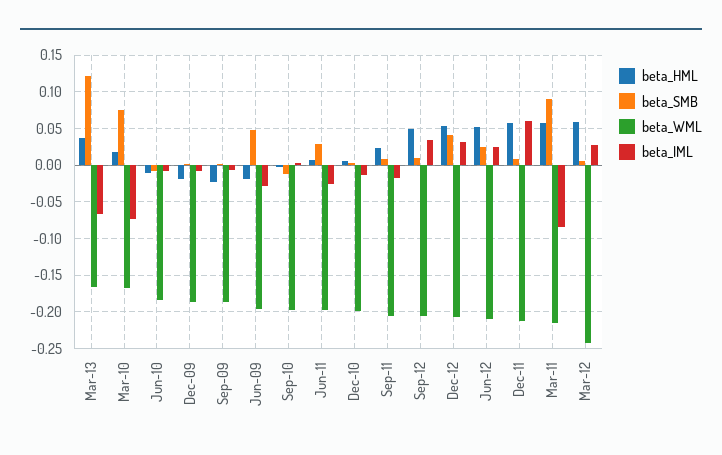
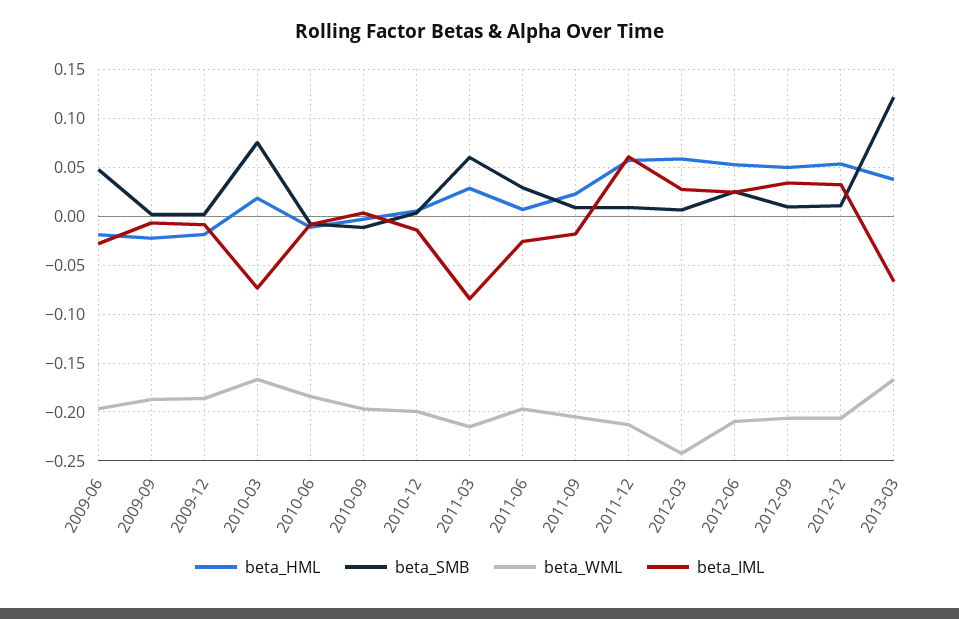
  {
    "beta_HML": {
      "Mar-13": 0.04,
      "Mar-10": 0.02,
      "Jun-10": -0.01,
      "Dec-09": -0.02,
      "Sep-09": -0.02,
      "Jun-09": -0.02,
      "Sep-10": 0,
      "Jun-11": 0.01,
      "Dec-10": 0.01,
      "Sep-11": 0.02,
      "Sep-12": 0.05,
      "Dec-12": 0.05,
      "Jun-12": 0.05,
      "Dec-11": 0.06,
-     "Mar-11": 0.06,
+     "Mar-11": 0.03,
      "Mar-12": 0.06
    },
    "beta_SMB": {
      "Mar-13": 0.12,
      "Mar-10": 0.08,
      "Jun-10": -0.01,
      "Dec-09": 0,
      "Sep-09": 0,
      "Jun-09": 0.05,
      "Sep-10": -0.01,
      "Jun-11": 0.03,
      "Dec-10": 0,
      "Sep-11": 0.01,
      "Sep-12": 0.01,
-     "Dec-12": 0.04,
+     "Dec-12": 0.01,
      "Jun-12": 0.02,
      "Dec-11": 0.01,
-     "Mar-11": 0.09,
+     "Mar-11": 0.06,
      "Mar-12": 0.01
    },
    "beta_WML": {
      "Mar-13": -0.17,
      "Mar-10": -0.17,
      "Jun-10": -0.18,
      "Dec-09": -0.19,
      "Sep-09": -0.19,
      "Jun-09": -0.2,
      "Sep-10": -0.2,
      "Jun-11": -0.2,
      "Dec-10": -0.2,
      "Sep-11": -0.21,
      "Sep-12": -0.21,
      "Dec-12": -0.21,
      "Jun-12": -0.21,
      "Dec-11": -0.21,
      "Mar-11": -0.21,
      "Mar-12": -0.24
    },
    "beta_IML": {
      "Mar-13": -0.07,
      "Mar-10": -0.07,
      "Jun-10": -0.01,
      "Dec-09": -0.01,
      "Sep-09": -0.01,
      "Jun-09": -0.03,
      "Sep-10": 0,
      "Jun-11": -0.03,
      "Dec-10": -0.01,
      "Sep-11": -0.02,
      "Sep-12": 0.03,
      "Dec-12": 0.03,
      "Jun-12": 0.02,
      "Dec-11": 0.06,
      "Mar-11": -0.08,
      "Mar-12": 0.03
    }
  }

